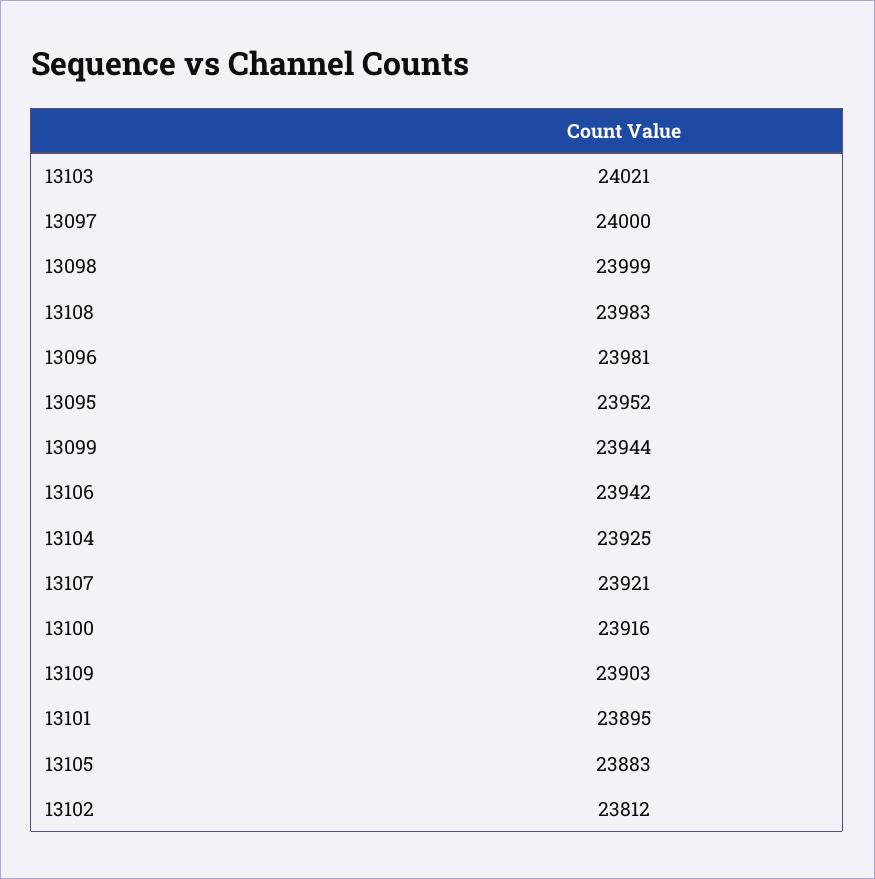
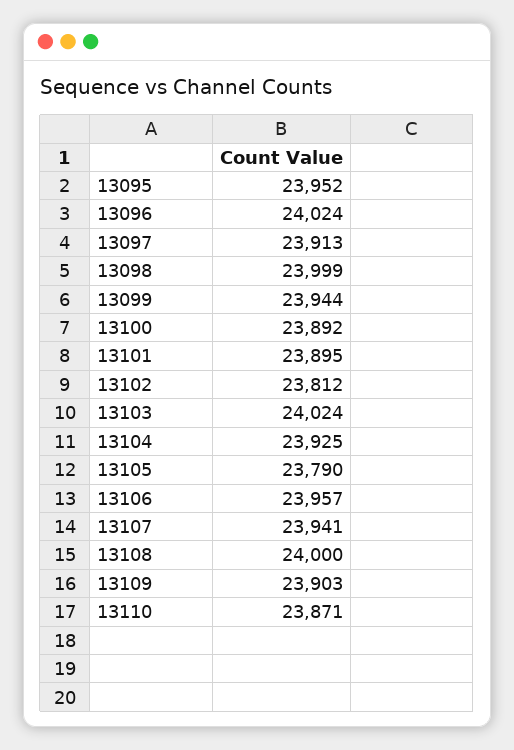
  {
-   "13103": 24021,
+   "13103": 24024,
-   "13097": 24000,
+   "13097": 23913,
    "13098": 23999,
-   "13108": 23983,
+   "13108": 24000,
-   "13096": 23981,
+   "13096": 24024,
    "13095": 23952,
    "13099": 23944,
-   "13106": 23942,
+   "13106": 23957,
    "13104": 23925,
-   "13107": 23921,
+   "13107": 23941,
-   "13100": 23916,
+   "13100": 23892,
    "13109": 23903,
    "13101": 23895,
-   "13105": 23883,
+   "13105": 23790,
-   "13102": 23812
+   "13102": 23812,
+   "13110": 23871
  }

